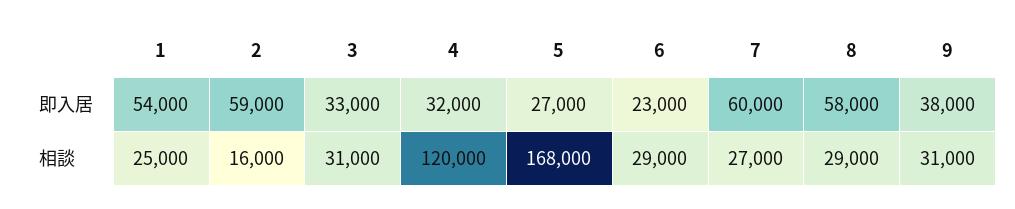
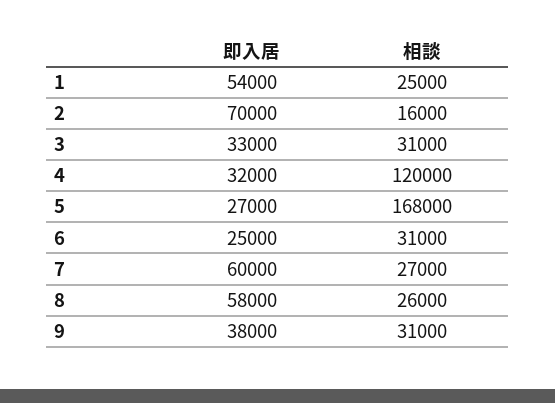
  {
    "1": {
      "即入居": 54000,
      "相談": 25000
    },
    "2": {
-     "即入居": 59000,
+     "即入居": 70000,
      "相談": 16000
    },
    "3": {
      "即入居": 33000,
      "相談": 31000
    },
    "4": {
      "即入居": 32000,
      "相談": 120000
    },
    "5": {
      "即入居": 27000,
      "相談": 168000
    },
    "6": {
-     "即入居": 23000,
+     "即入居": 25000,
-     "相談": 29000
+     "相談": 31000
    },
    "7": {
      "即入居": 60000,
      "相談": 27000
    },
    "8": {
      "即入居": 58000,
-     "相談": 29000
+     "相談": 26000
    },
    "9": {
      "即入居": 38000,
      "相談": 31000
    }
  }

